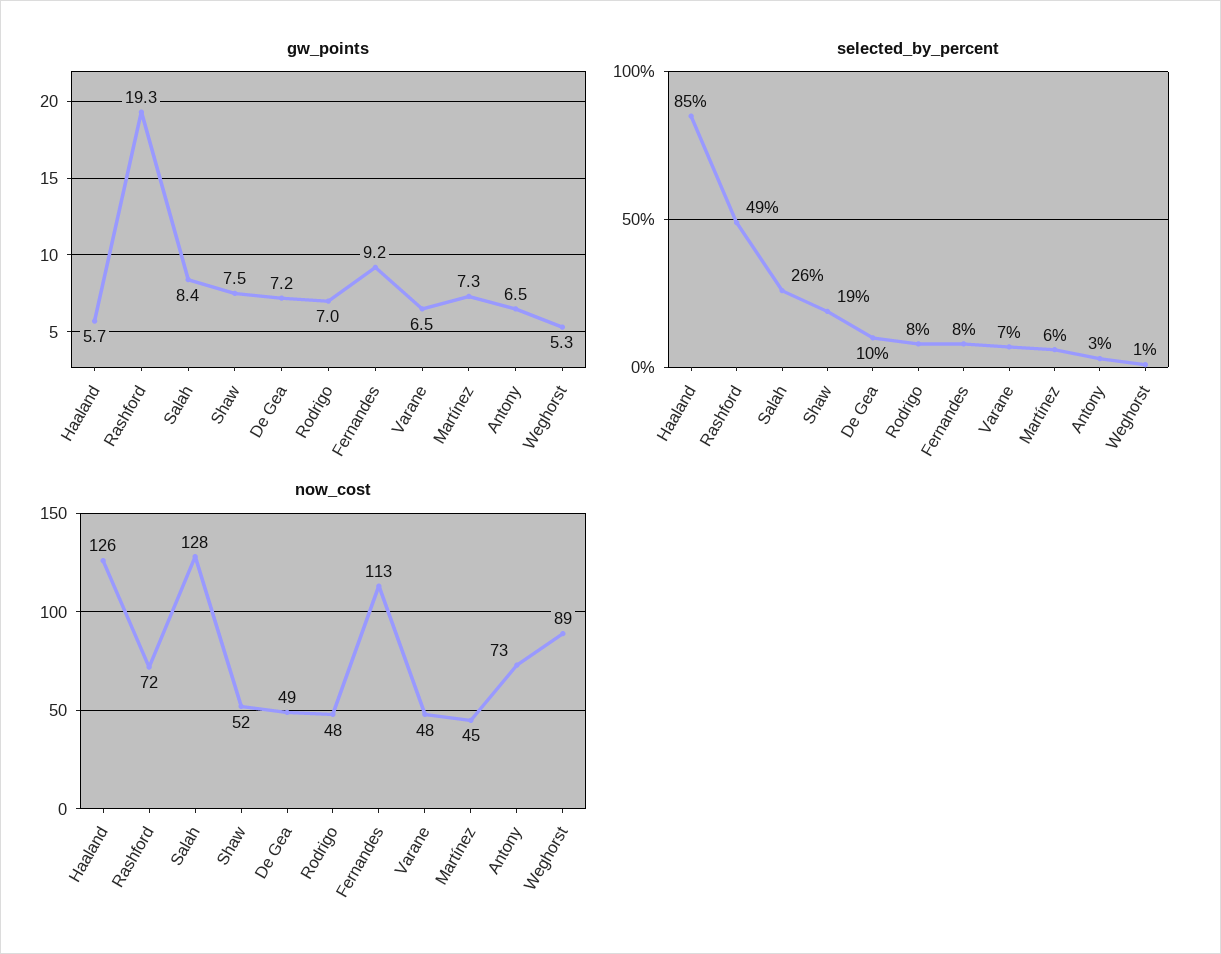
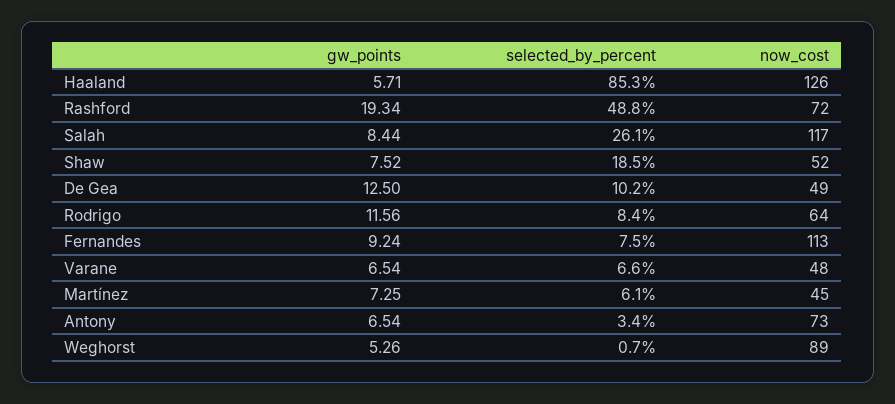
  {
    "gw_points": {
      "Haaland": 5.71,
      "Rashford": 19.34,
      "Salah": 8.44,
      "Shaw": 7.52,
-     "De Gea": 7.2,
+     "De Gea": 12.5,
-     "Rodrigo": 7,
+     "Rodrigo": 11.56,
      "Fernandes": 9.24,
      "Varane": 6.54,
      "Martínez": 7.25,
      "Antony": 6.54,
      "Weghorst": 5.26
    },
    "selected_by_percent": {
      "Haaland": 85.3,
      "Rashford": 48.8,
      "Salah": 26.1,
      "Shaw": 18.5,
      "De Gea": 10.2,
      "Rodrigo": 8.4,
      "Fernandes": 7.5,
      "Varane": 6.6,
      "Martínez": 6.1,
      "Antony": 3.4,
      "Weghorst": 0.7
    },
    "now_cost": {
      "Haaland": 126,
      "Rashford": 72,
-     "Salah": 128,
+     "Salah": 117,
      "Shaw": 52,
      "De Gea": 49,
-     "Rodrigo": 48,
+     "Rodrigo": 64,
      "Fernandes": 113,
      "Varane": 48,
      "Martínez": 45,
      "Antony": 73,
      "Weghorst": 89
    }
  }

